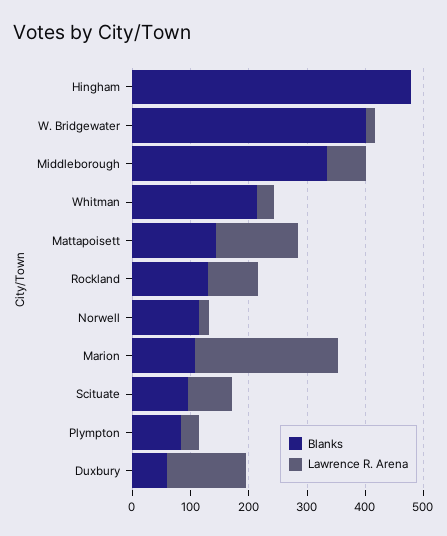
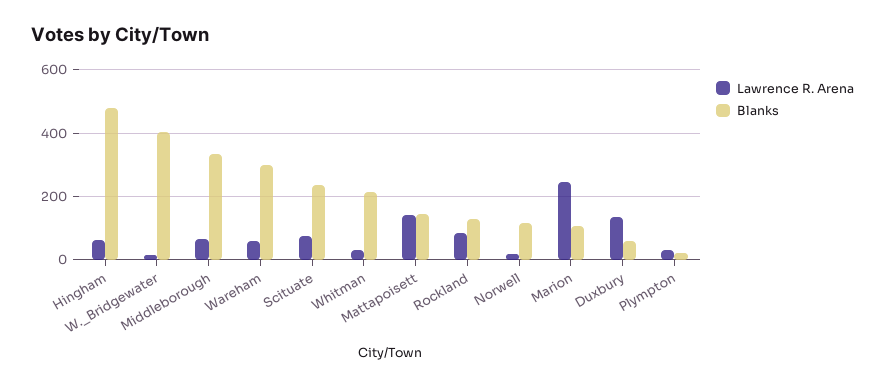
  {
    "Blanks": {
      "Hingham": 480,
      "W. Bridgewater": 400,
      "Middleborough": 340,
      "Whitman": 220,
      "Mattapoisett": 140,
      "Rockland": 120,
      "Norwell": 120,
      "Marion": 100,
-     "Scituate": 100,
+     "Scituate": 240,
-     "Plympton": 80,
+     "Plympton": 20,
-     "Duxbury": 60
+     "Duxbury": 60,
+     "Wareham": 300
    },
    "Lawrence R. Arena": {
-     "Hingham": 0,
+     "Hingham": 60,
      "W. Bridgewater": 20,
      "Middleborough": 60,
      "Whitman": 40,
      "Mattapoisett": 140,
      "Rockland": 80,
      "Norwell": 20,
      "Marion": 240,
      "Scituate": 80,
      "Plympton": 40,
-     "Duxbury": 140
+     "Duxbury": 140,
+     "Wareham": 60
    }
  }

